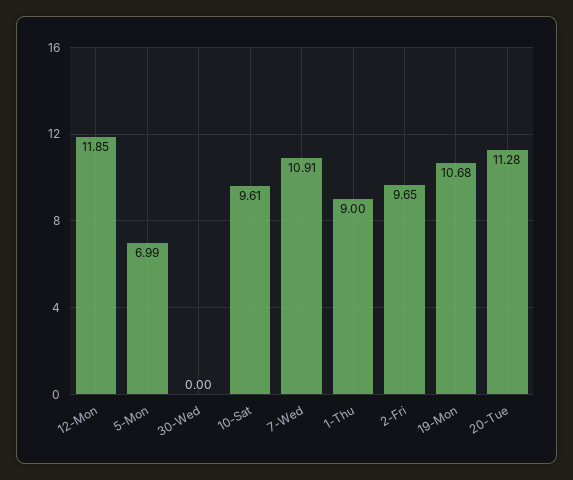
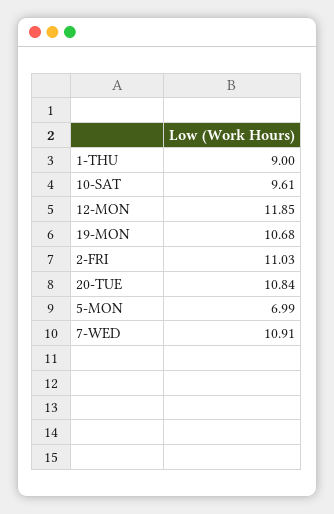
  {
    "12-Mon": 11.85,
    "5-Mon": 6.99,
-   "30-Wed": 0,
    "10-Sat": 9.61,
    "7-Wed": 10.91,
    "1-Thu": 9,
-   "2-Fri": 9.65,
+   "2-Fri": 11.03,
    "19-Mon": 10.68,
-   "20-Tue": 11.28
+   "20-Tue": 10.84
  }

